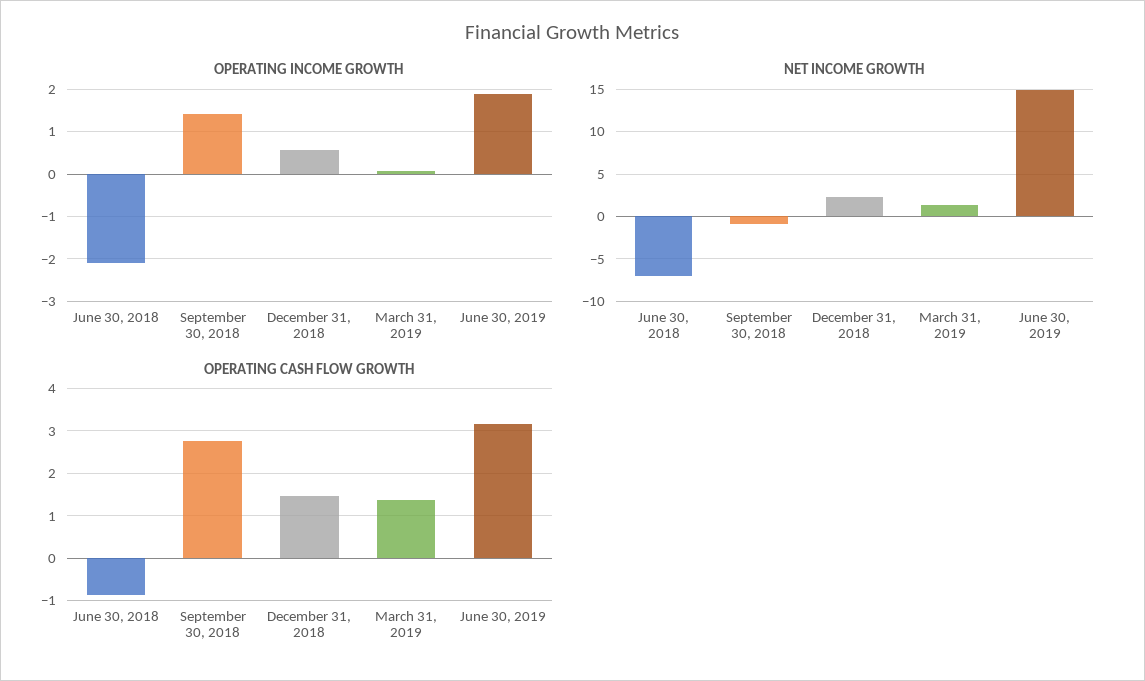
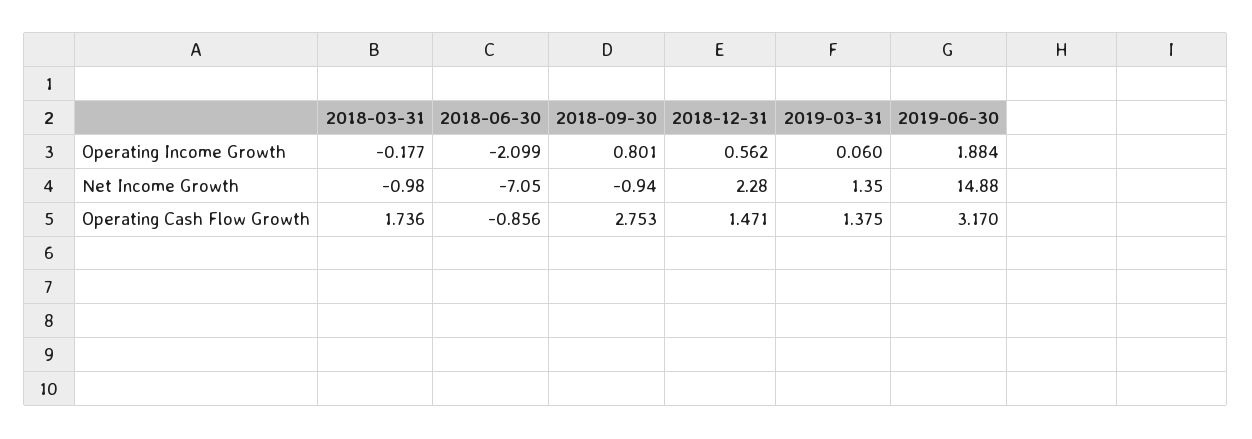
  {
    "OPERATING INCOME GROWTH": {
      "June 30, 2018": -2.099,
-     "September 30, 2018": 1.4,
+     "September 30, 2018": 0.801,
      "December 31, 2018": 0.562,
      "March 31, 2019": 0.06,
-     "June 30, 2019": 1.884
+     "June 30, 2019": 1.884,
+     "2018-03-31": -0.177
    },
    "NET INCOME GROWTH": {
      "June 30, 2018": -7.05,
      "September 30, 2018": -0.94,
      "December 31, 2018": 2.28,
      "March 31, 2019": 1.35,
-     "June 30, 2019": 14.88
+     "June 30, 2019": 14.88,
+     "2018-03-31": -0.98
    },
    "OPERATING CASH FLOW GROWTH": {
      "June 30, 2018": -0.856,
      "September 30, 2018": 2.753,
      "December 31, 2018": 1.471,
      "March 31, 2019": 1.375,
-     "June 30, 2019": 3.17
+     "June 30, 2019": 3.17,
+     "2018-03-31": 1.736
    }
  }

